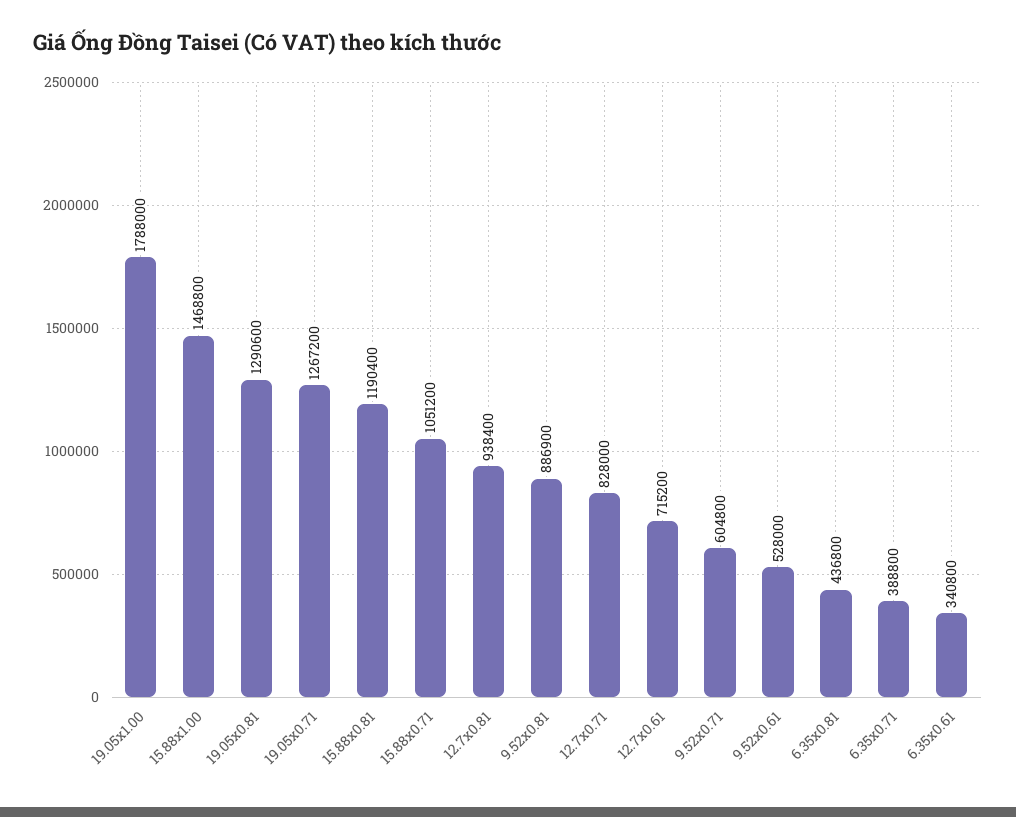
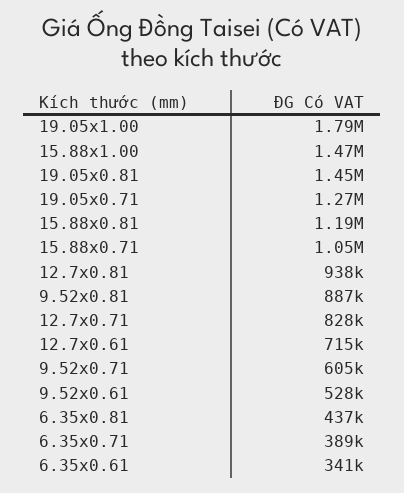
  {
    "19.05x1.00": 1788000,
    "15.88x1.00": 1468800,
-   "19.05x0.81": 1290600,
+   "19.05x0.81": 1450000,
    "19.05x0.71": 1267200,
    "15.88x0.81": 1190400,
    "15.88x0.71": 1051200,
    "12.7x0.81": 938400,
    "9.52x0.81": 886900,
    "12.7x0.71": 828000,
    "12.7x0.61": 715200,
    "9.52x0.71": 604800,
    "9.52x0.61": 528000,
    "6.35x0.81": 436800,
    "6.35x0.71": 388800,
    "6.35x0.61": 340800
  }

